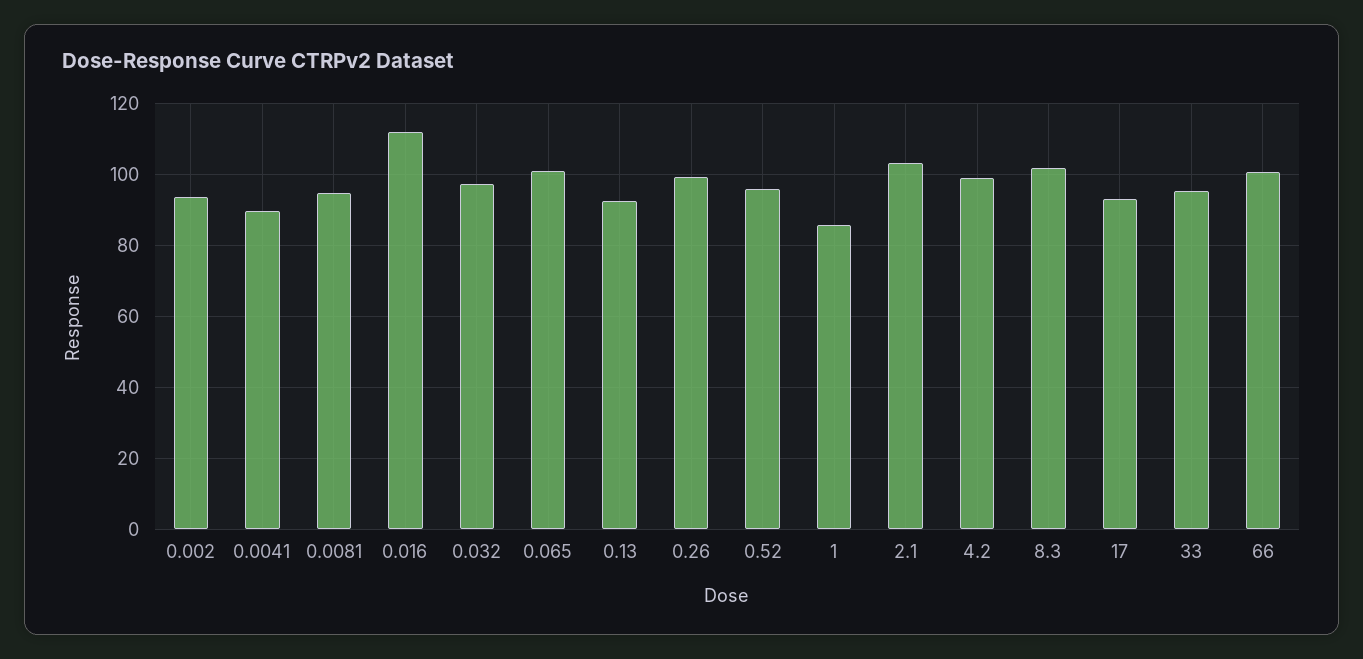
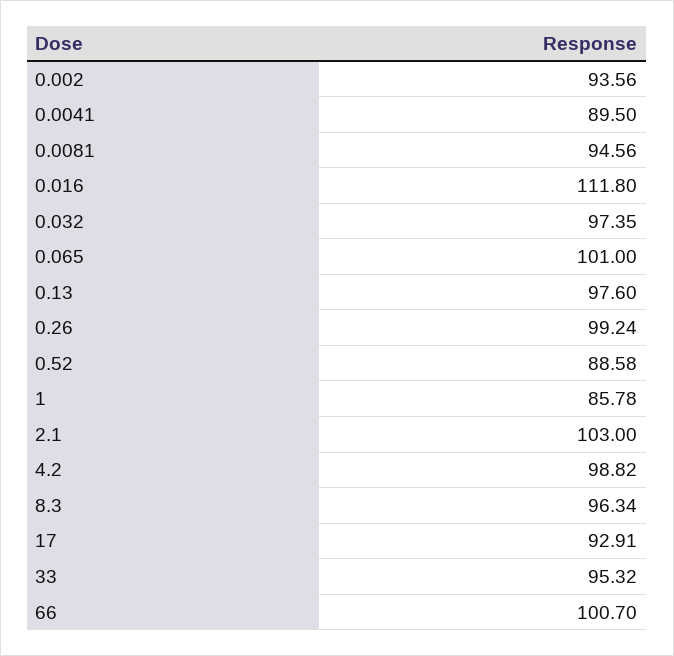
  {
    "0.002": 93.56,
    "0.0041": 89.5,
    "0.0081": 94.56,
    "0.016": 111.8,
    "0.032": 97.35,
    "0.065": 101,
-   "0.13": 92,
+   "0.13": 97.6,
    "0.26": 99.24,
-   "0.52": 96,
+   "0.52": 88.58,
    "1": 85.78,
    "2.1": 103,
    "4.2": 98.82,
-   "8.3": 102,
+   "8.3": 96.34,
    "17": 92.91,
    "33": 95.32,
    "66": 100.7
  }

